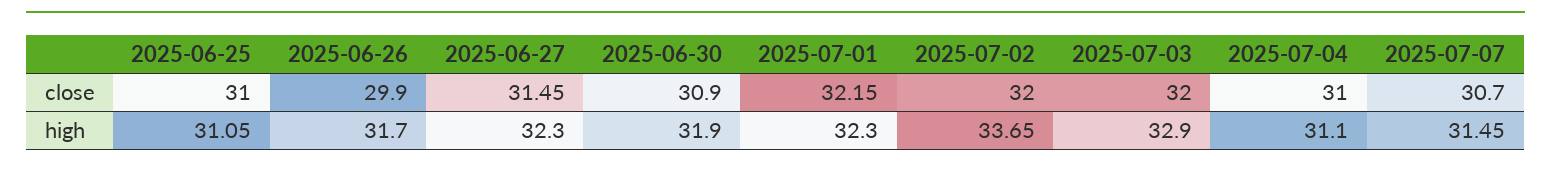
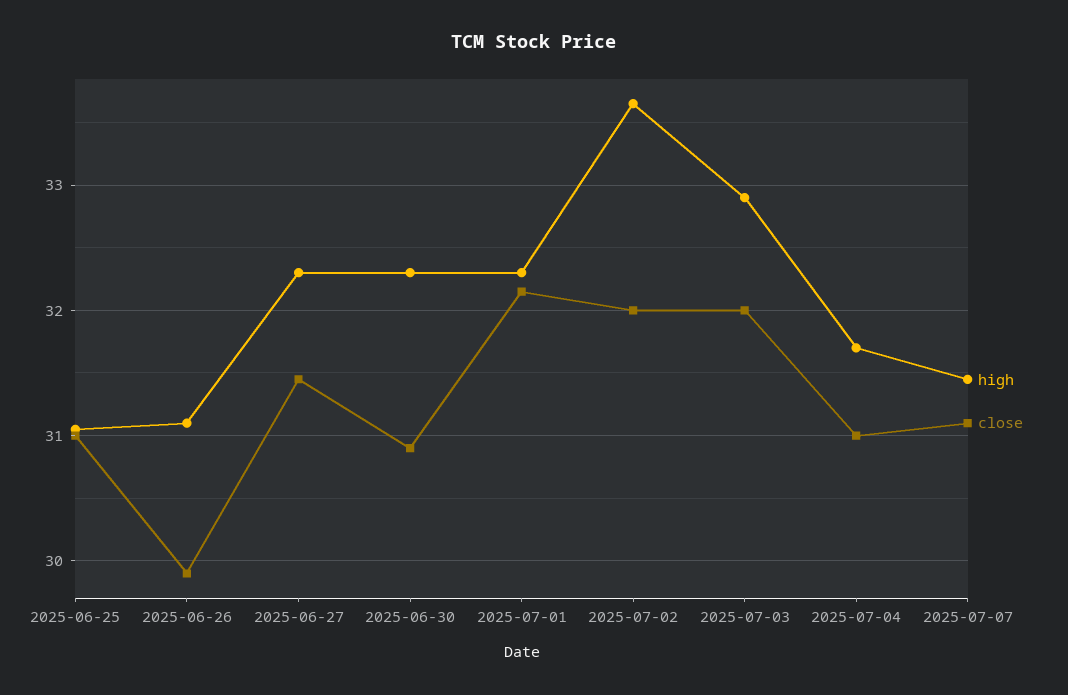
  {
    "close": {
      "2025-06-25": 31,
      "2025-06-26": 29.9,
      "2025-06-27": 31.45,
      "2025-06-30": 30.9,
      "2025-07-01": 32.15,
      "2025-07-02": 32,
      "2025-07-03": 32,
      "2025-07-04": 31,
-     "2025-07-07": 30.7
+     "2025-07-07": 31.1
    },
    "high": {
      "2025-06-25": 31.05,
-     "2025-06-26": 31.7,
+     "2025-06-26": 31.1,
      "2025-06-27": 32.3,
-     "2025-06-30": 31.9,
+     "2025-06-30": 32.3,
      "2025-07-01": 32.3,
      "2025-07-02": 33.65,
      "2025-07-03": 32.9,
-     "2025-07-04": 31.1,
+     "2025-07-04": 31.7,
      "2025-07-07": 31.45
    }
  }

